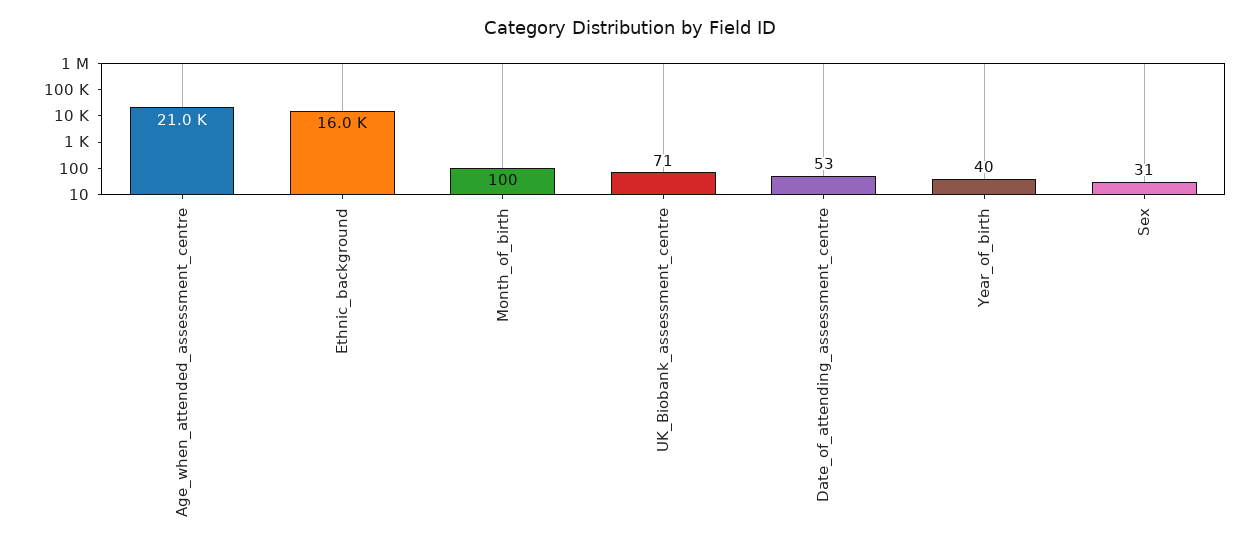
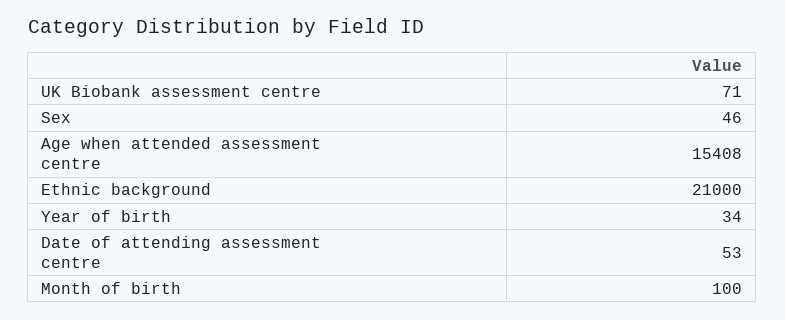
  {
-   "Age_when_attended_assessment_centre": 21000,
+   "Age_when_attended_assessment_centre": 15408,
-   "Ethnic_background": 16000,
+   "Ethnic_background": 21000,
    "Month_of_birth": 100,
    "UK_Biobank_assessment_centre": 71,
    "Date_of_attending_assessment_centre": 53,
-   "Year_of_birth": 40,
+   "Year_of_birth": 34,
-   "Sex": 31
+   "Sex": 46
  }

